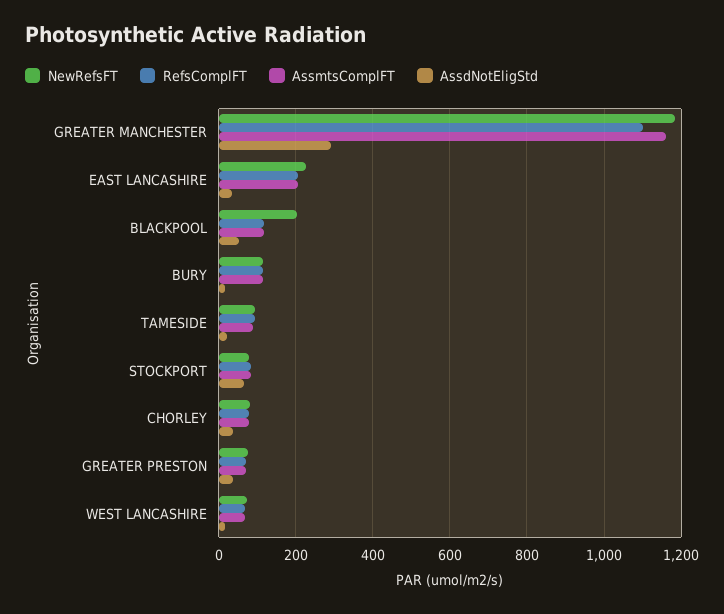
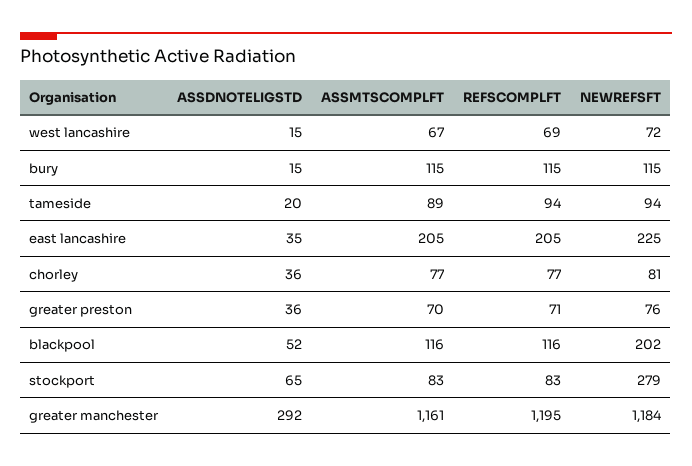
  {
    "NewRefsFT": {
      "GREATER MANCHESTER": 1184,
      "EAST LANCASHIRE": 225,
      "BLACKPOOL": 202,
      "BURY": 115,
      "TAMESIDE": 94,
-     "STOCKPORT": 80,
+     "STOCKPORT": 279,
      "CHORLEY": 81,
      "GREATER PRESTON": 76,
      "WEST LANCASHIRE": 72
    },
    "RefsComplFT": {
-     "GREATER MANCHESTER": 1100,
+     "GREATER MANCHESTER": 1195,
      "EAST LANCASHIRE": 205,
      "BLACKPOOL": 116,
      "BURY": 115,
      "TAMESIDE": 94,
      "STOCKPORT": 83,
      "CHORLEY": 77,
      "GREATER PRESTON": 71,
      "WEST LANCASHIRE": 69
    },
    "AssmtsComplFT": {
      "GREATER MANCHESTER": 1161,
      "EAST LANCASHIRE": 205,
      "BLACKPOOL": 116,
      "BURY": 115,
      "TAMESIDE": 89,
      "STOCKPORT": 83,
      "CHORLEY": 77,
      "GREATER PRESTON": 70,
      "WEST LANCASHIRE": 67
    },
    "AssdNotEligStd": {
      "GREATER MANCHESTER": 292,
      "EAST LANCASHIRE": 35,
      "BLACKPOOL": 52,
      "BURY": 15,
      "TAMESIDE": 20,
      "STOCKPORT": 65,
      "CHORLEY": 36,
      "GREATER PRESTON": 36,
      "WEST LANCASHIRE": 15
    }
  }

